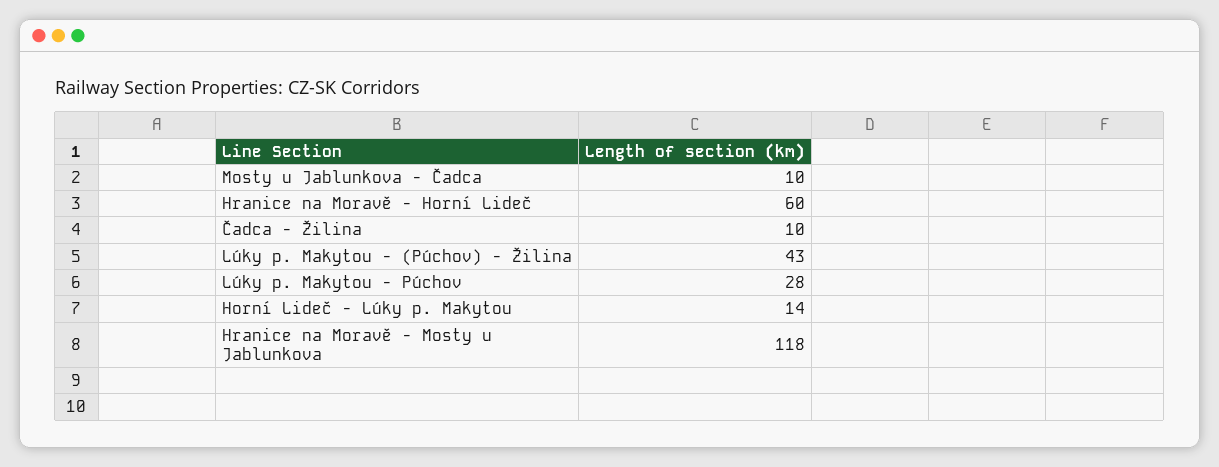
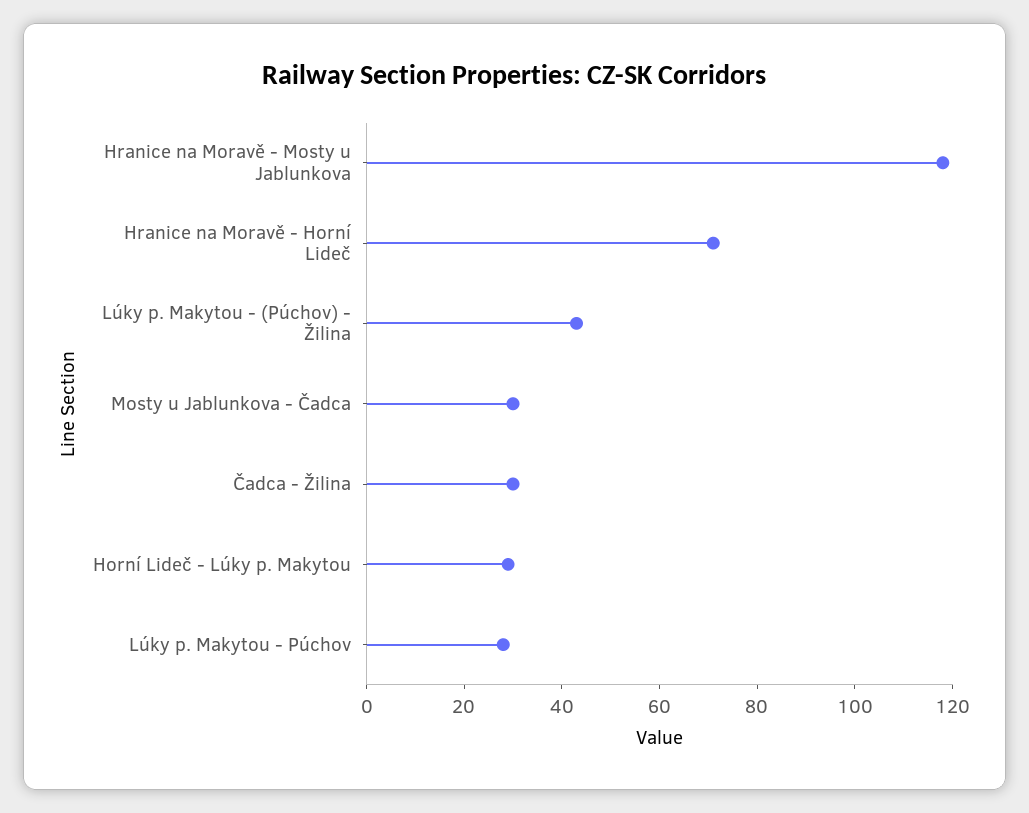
  {
-   "Mosty u Jablunkova - Čadca": 10,
+   "Mosty u Jablunkova - Čadca": 30,
-   "Hranice na Moravě - Horní Lideč": 60,
+   "Hranice na Moravě - Horní Lideč": 70,
-   "Čadca - Žilina": 10,
+   "Čadca - Žilina": 30,
    "Lúky p. Makytou - (Púchov) - Žilina": 43,
    "Lúky p. Makytou - Púchov": 28,
-   "Horní Lideč - Lúky p. Makytou": 14,
+   "Horní Lideč - Lúky p. Makytou": 30,
    "Hranice na Moravě - Mosty u Jablunkova": 118
  }

